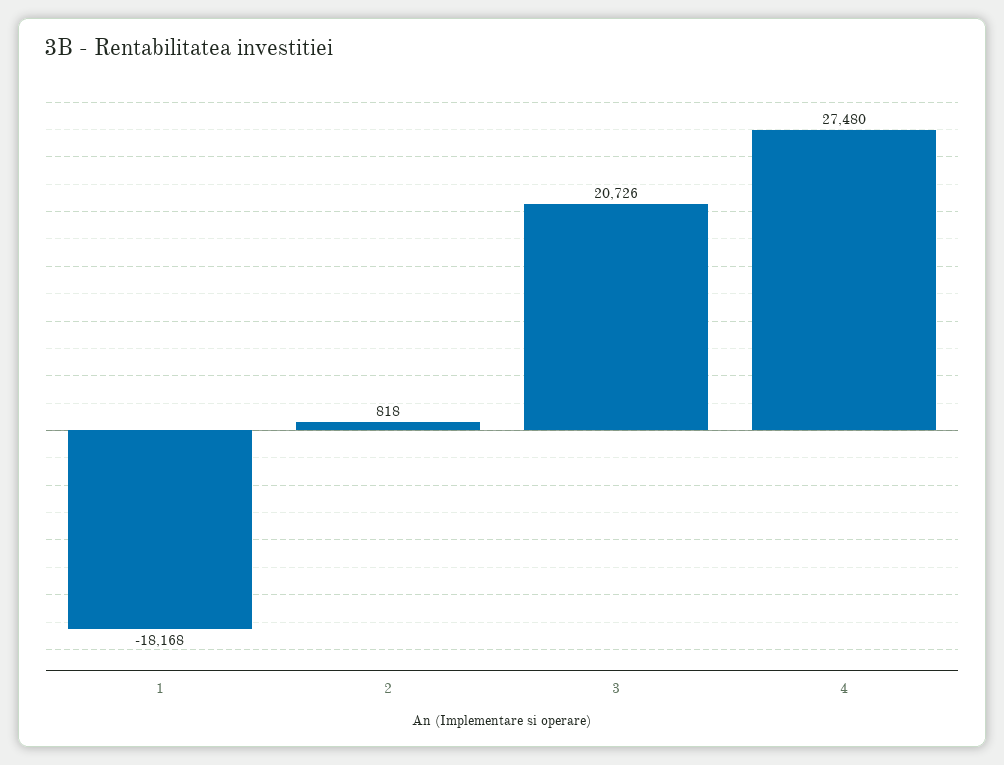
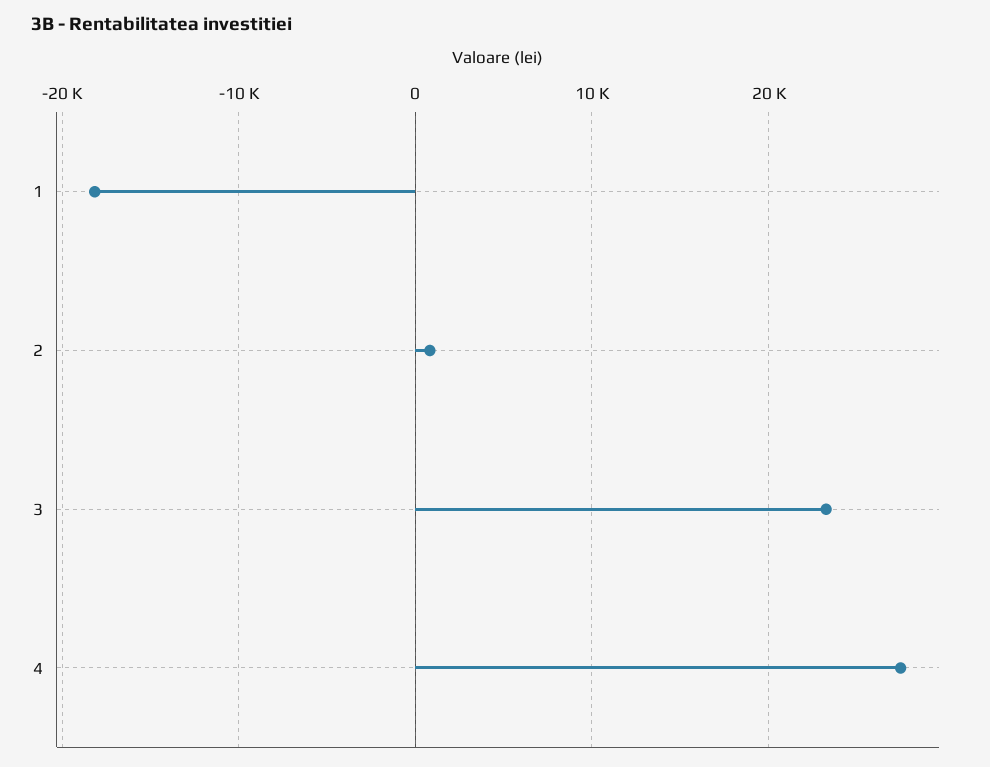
  {
    "1": -18168,
    "2": 818,
-   "3": 20726,
+   "3": 23000,
    "4": 27480
  }

